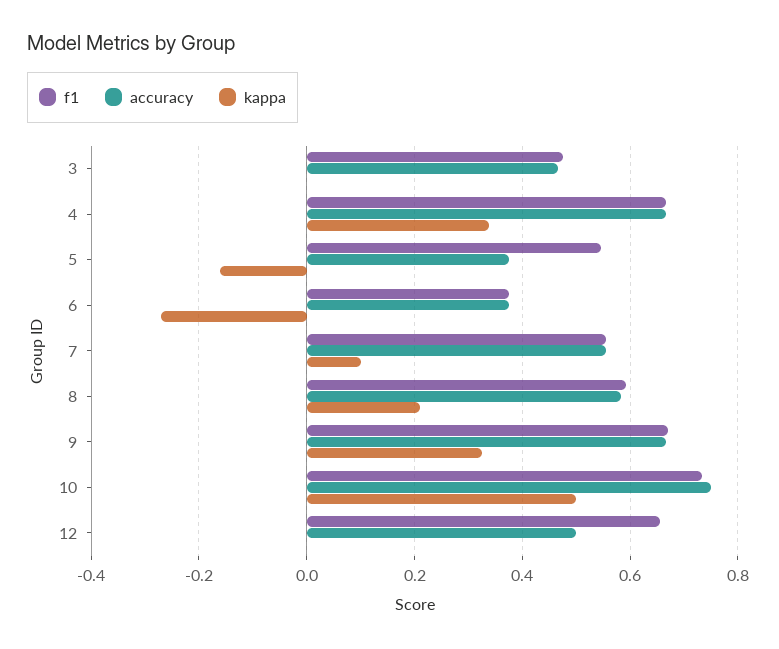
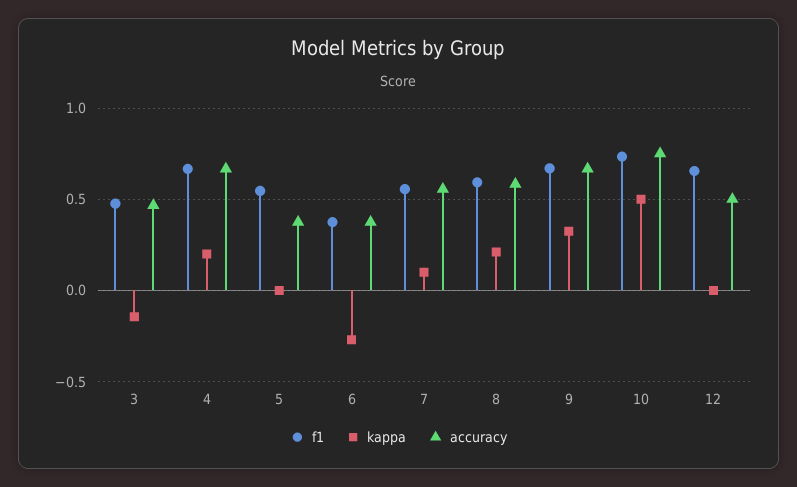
  {
    "f1": {
      "3": 0.48,
      "4": 0.66,
      "5": 0.54,
      "6": 0.38,
      "7": 0.56,
      "8": 0.6,
      "9": 0.66,
      "10": 0.74,
      "12": 0.66
    },
    "accuracy": {
      "3": 0.46,
      "4": 0.66,
      "5": 0.38,
      "6": 0.38,
      "7": 0.56,
      "8": 0.58,
      "9": 0.66,
      "10": 0.76,
      "12": 0.5
    },
    "kappa": {
-     "3": 0,
+     "3": -0.15,
-     "4": 0.34,
+     "4": 0.2,
-     "5": -0.16,
+     "5": 0,
      "6": -0.26,
      "7": 0.1,
      "8": 0.22,
      "9": 0.32,
      "10": 0.5,
      "12": 0
    }
  }

